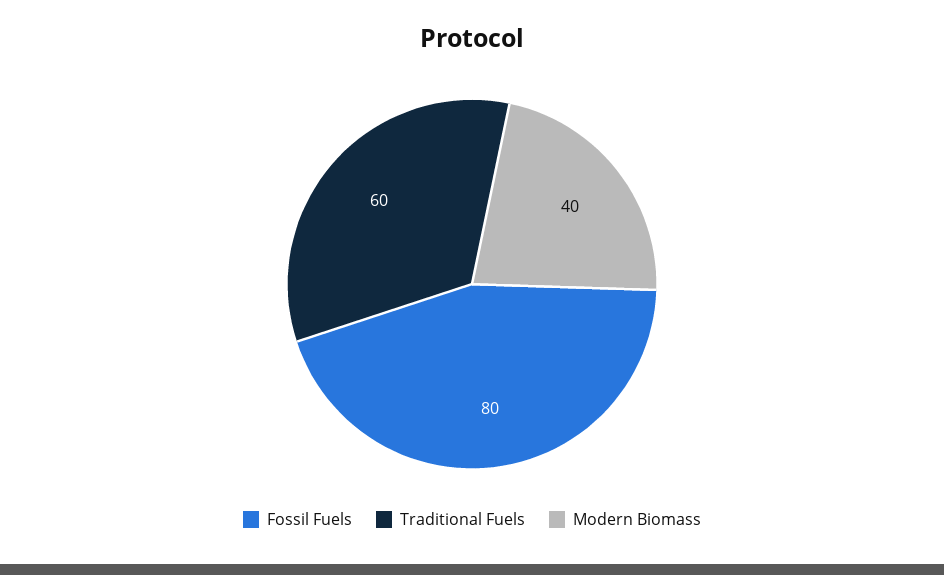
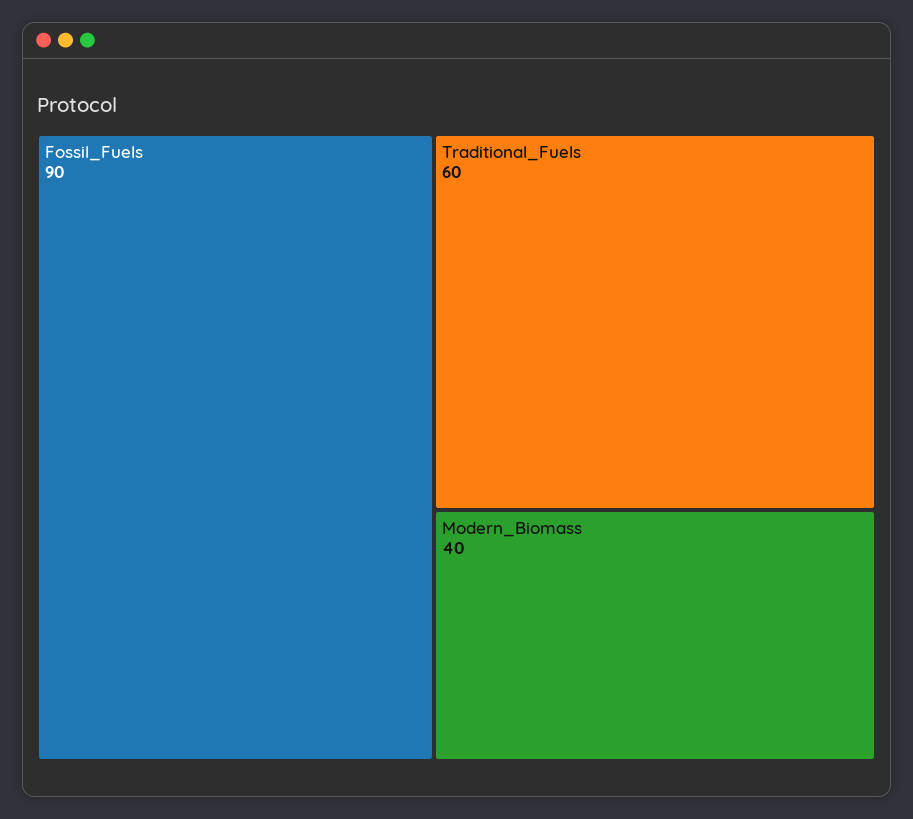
  {
-   "Fossil Fuels": 80,
+   "Fossil Fuels": 90,
    "Traditional Fuels": 60,
    "Modern Biomass": 40
  }

